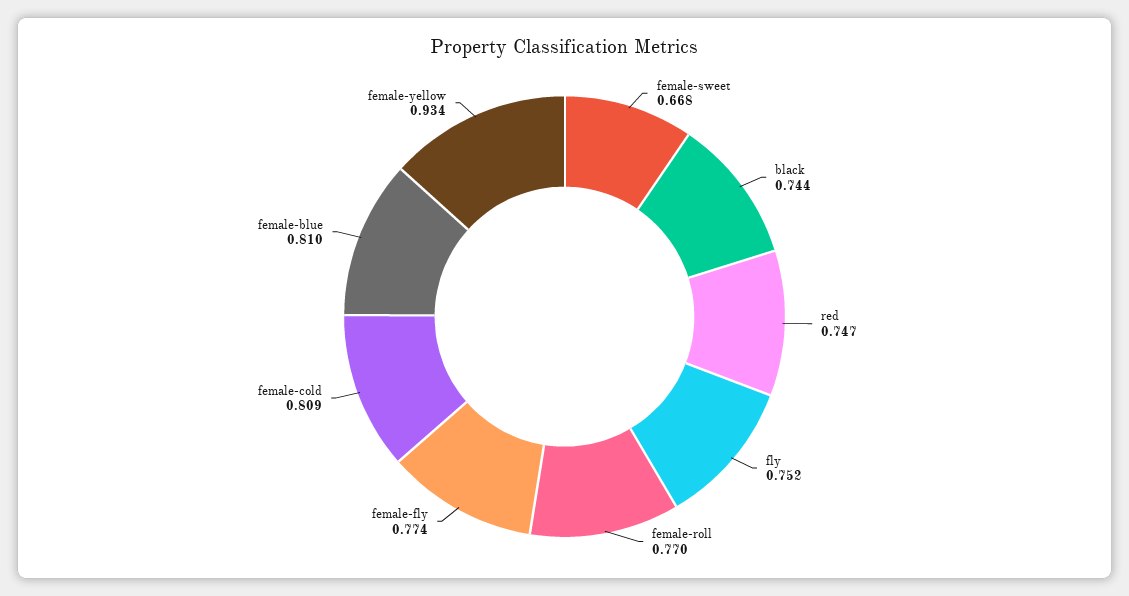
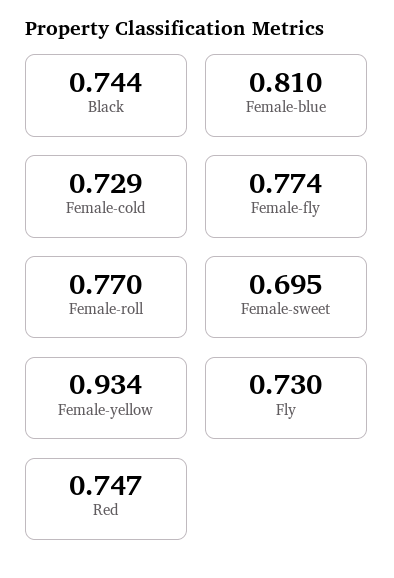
  {
-   "female-sweet": 0.668,
+   "female-sweet": 0.695,
    "black": 0.744,
    "red": 0.747,
-   "fly": 0.752,
+   "fly": 0.73,
    "female-roll": 0.77,
    "female-fly": 0.774,
-   "female-cold": 0.809,
+   "female-cold": 0.729,
    "female-blue": 0.81,
    "female-yellow": 0.934
  }

